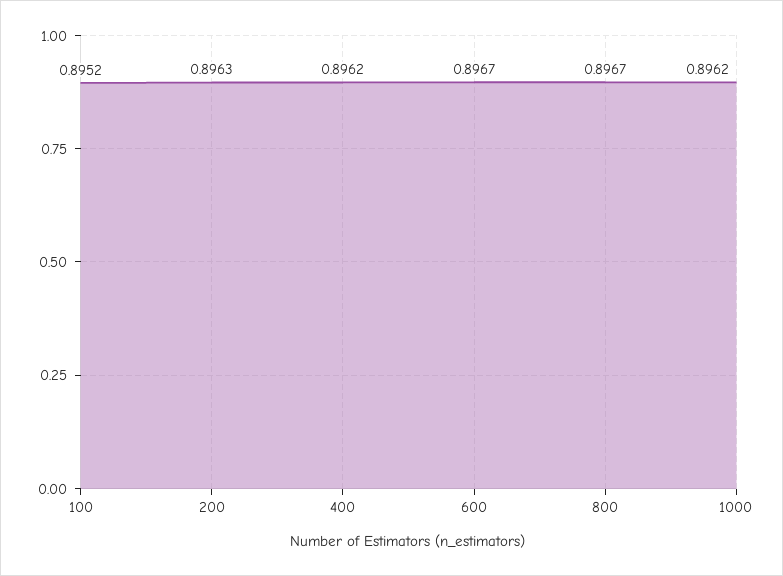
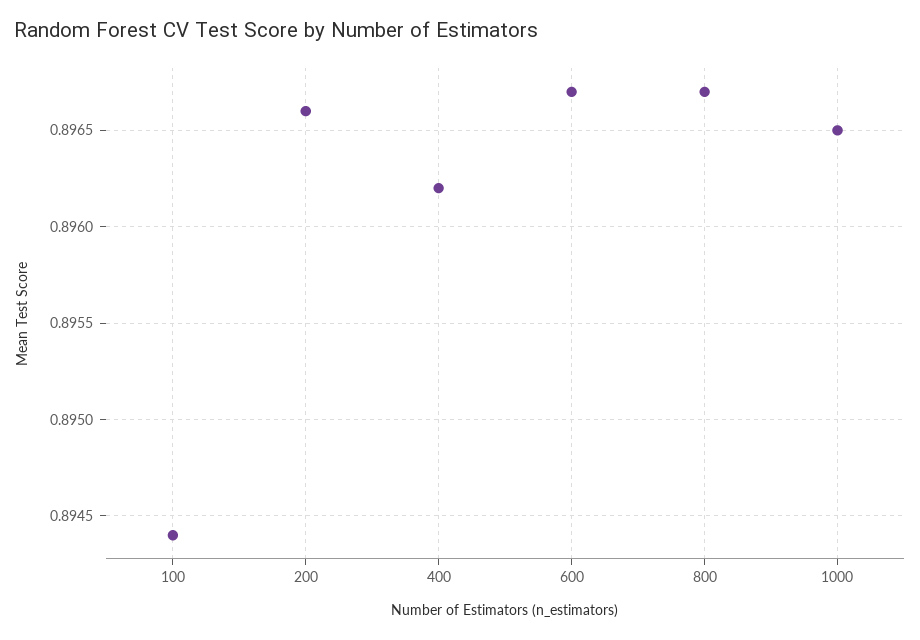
  {
-   "100": 0.8952,
+   "100": 0.8944,
-   "200": 0.8963,
+   "200": 0.8966,
    "400": 0.8962,
    "600": 0.8967,
    "800": 0.8967,
-   "1000": 0.8962
+   "1000": 0.8965
  }

